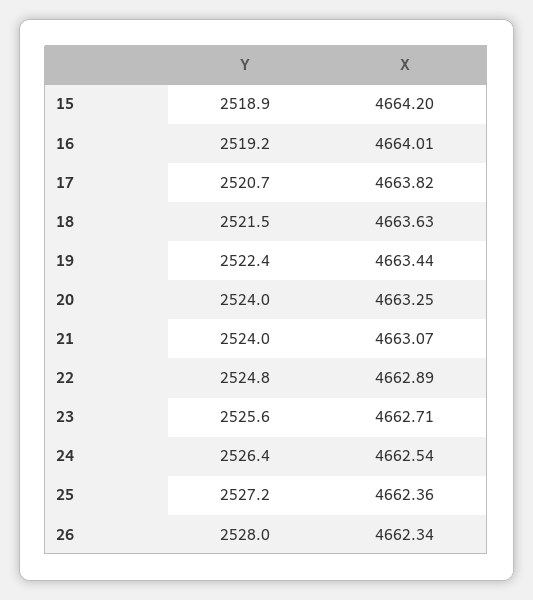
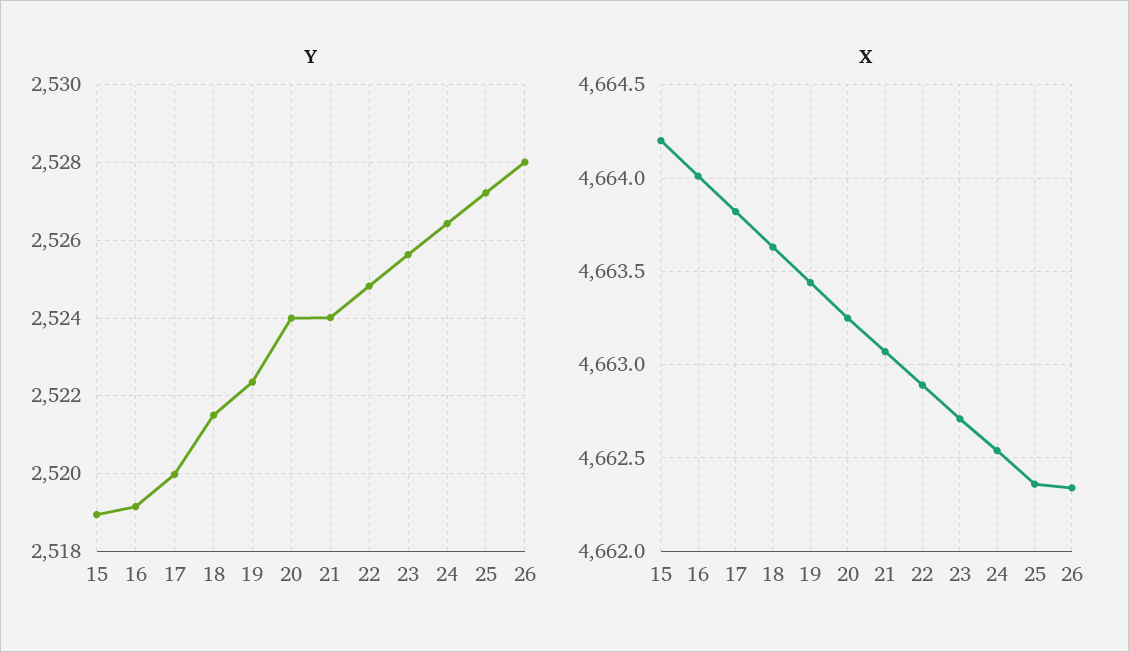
  {
    "Y": {
      "15": 2518.9,
      "16": 2519.2,
-     "17": 2520.7,
+     "17": 2520,
      "18": 2521.5,
      "19": 2522.4,
      "20": 2524,
      "21": 2524,
      "22": 2524.8,
      "23": 2525.6,
      "24": 2526.4,
      "25": 2527.2,
      "26": 2528
    },
    "X": {
      "15": 4664.2,
      "16": 4664.01,
      "17": 4663.82,
      "18": 4663.63,
      "19": 4663.44,
      "20": 4663.25,
      "21": 4663.07,
      "22": 4662.89,
      "23": 4662.71,
      "24": 4662.54,
      "25": 4662.36,
      "26": 4662.34
    }
  }

